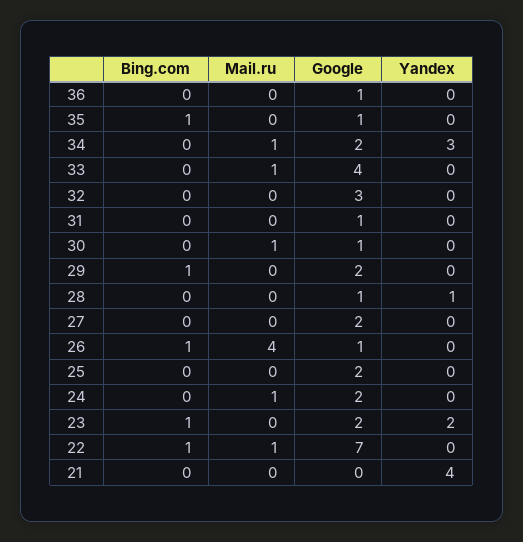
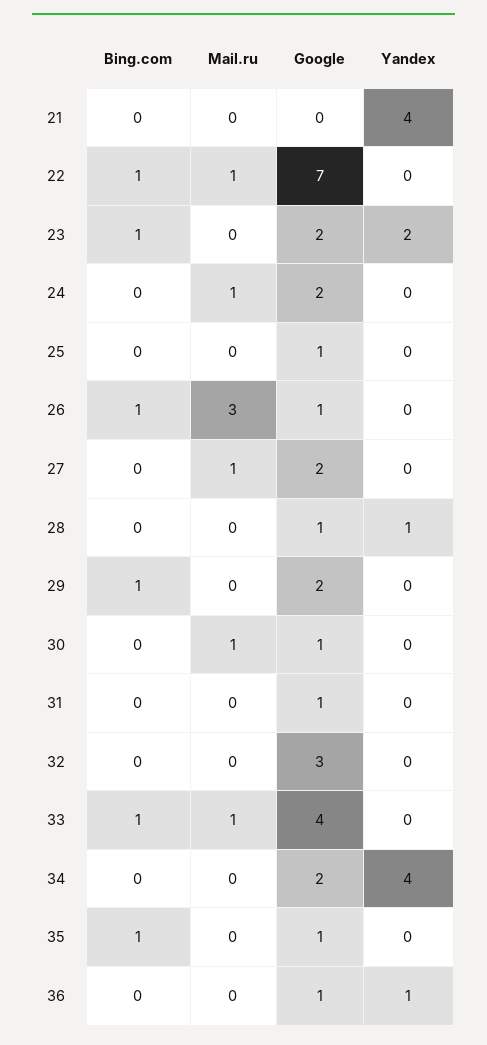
  {
    "Bing.com": {
      "36": 0,
      "35": 1,
      "34": 0,
-     "33": 0,
+     "33": 1,
      "32": 0,
      "31": 0,
      "30": 0,
      "29": 1,
      "28": 0,
      "27": 0,
      "26": 1,
      "25": 0,
      "24": 0,
      "23": 1,
      "22": 1,
      "21": 0
    },
    "Mail.ru": {
      "36": 0,
      "35": 0,
-     "34": 1,
+     "34": 0,
      "33": 1,
      "32": 0,
      "31": 0,
      "30": 1,
      "29": 0,
      "28": 0,
-     "27": 0,
+     "27": 1,
-     "26": 4,
+     "26": 3,
      "25": 0,
      "24": 1,
      "23": 0,
      "22": 1,
      "21": 0
    },
    "Google": {
      "36": 1,
      "35": 1,
      "34": 2,
      "33": 4,
      "32": 3,
      "31": 1,
      "30": 1,
      "29": 2,
      "28": 1,
      "27": 2,
      "26": 1,
-     "25": 2,
+     "25": 1,
      "24": 2,
      "23": 2,
      "22": 7,
      "21": 0
    },
    "Yandex": {
-     "36": 0,
+     "36": 1,
      "35": 0,
-     "34": 3,
+     "34": 4,
      "33": 0,
      "32": 0,
      "31": 0,
      "30": 0,
      "29": 0,
      "28": 1,
      "27": 0,
      "26": 0,
      "25": 0,
      "24": 0,
      "23": 2,
      "22": 0,
      "21": 4
    }
  }

